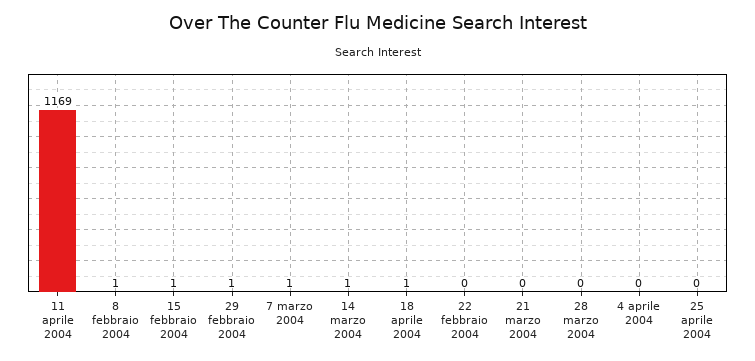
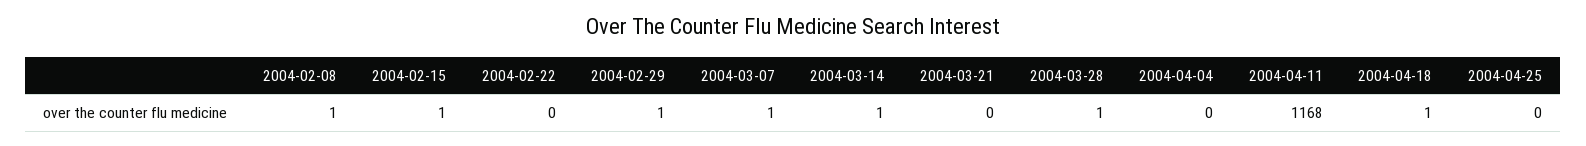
  {
-   "11 aprile 2004": 1169,
+   "11 aprile 2004": 1168,
    "8 febbraio 2004": 1,
    "15 febbraio 2004": 1,
    "29 febbraio 2004": 1,
    "7 marzo 2004": 1,
    "14 marzo 2004": 1,
    "18 aprile 2004": 1,
    "22 febbraio 2004": 0,
    "21 marzo 2004": 0,
-   "28 marzo 2004": 0,
+   "28 marzo 2004": 1,
    "4 aprile 2004": 0,
    "25 aprile 2004": 0
  }

